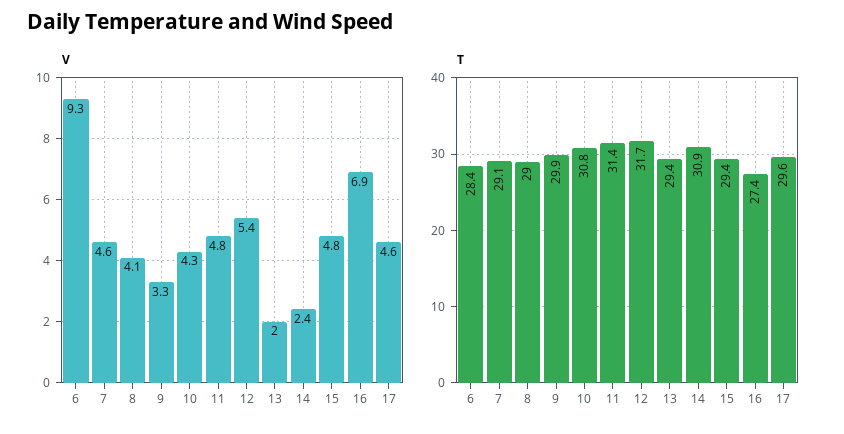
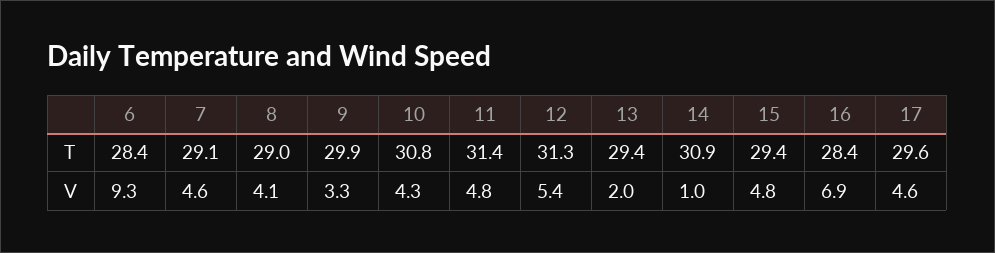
  {
    "V": {
      "6": 9.3,
      "7": 4.6,
      "8": 4.1,
      "9": 3.3,
      "10": 4.3,
      "11": 4.8,
      "12": 5.4,
      "13": 2,
-     "14": 2.4,
+     "14": 1,
      "15": 4.8,
      "16": 6.9,
      "17": 4.6
    },
    "T": {
      "6": 28.4,
      "7": 29.1,
      "8": 29,
      "9": 29.9,
      "10": 30.8,
      "11": 31.4,
-     "12": 31.7,
+     "12": 31.3,
      "13": 29.4,
      "14": 30.9,
      "15": 29.4,
-     "16": 27.4,
+     "16": 28.4,
      "17": 29.6
    }
  }

